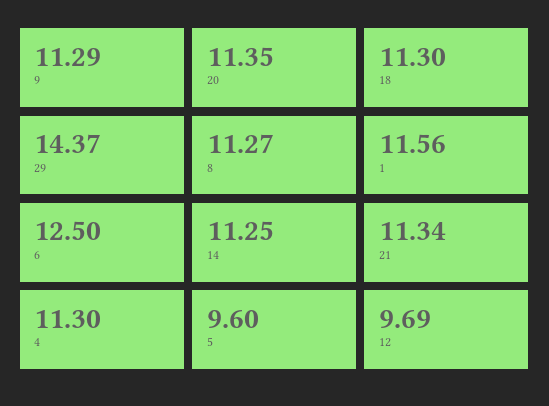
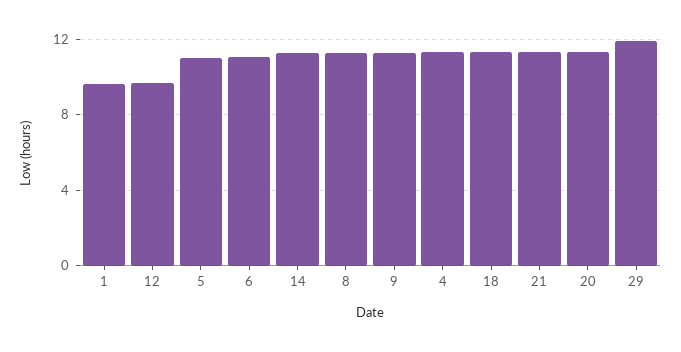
  {
    "9": 11.29,
    "20": 11.35,
    "18": 11.3,
-   "29": 14.37,
+   "29": 12,
    "8": 11.27,
-   "1": 11.56,
+   "1": 9.5,
-   "6": 12.5,
+   "6": 11,
    "14": 11.25,
    "21": 11.34,
    "4": 11.3,
-   "5": 9.6,
+   "5": 11,
    "12": 9.69
  }

